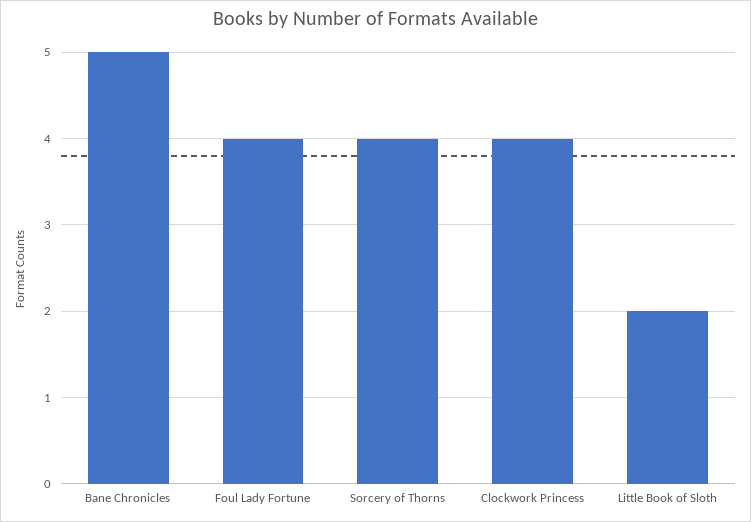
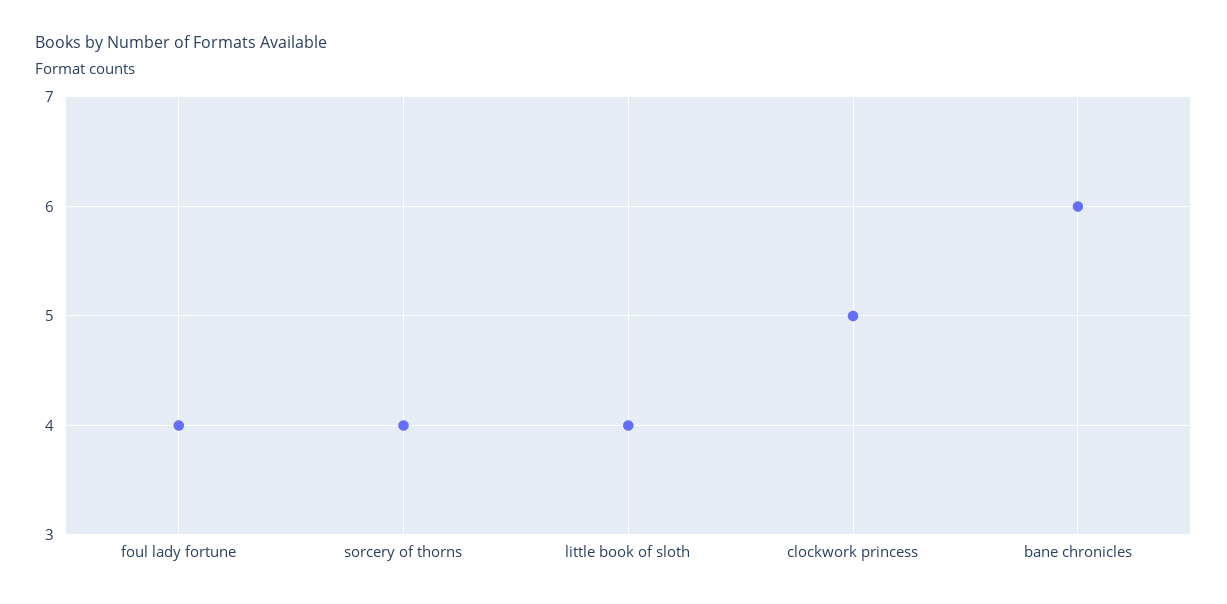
  {
-   "Bane Chronicles": 5,
+   "Bane Chronicles": 6,
    "Foul Lady Fortune": 4,
    "Sorcery of Thorns": 4,
-   "Clockwork Princess": 4,
+   "Clockwork Princess": 5,
-   "Little Book of Sloth": 2
+   "Little Book of Sloth": 4
  }

